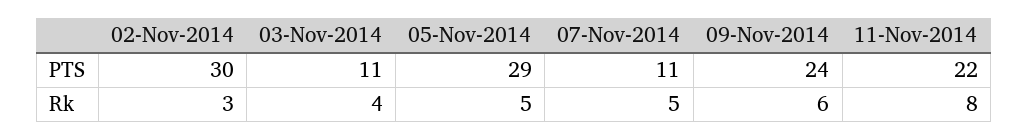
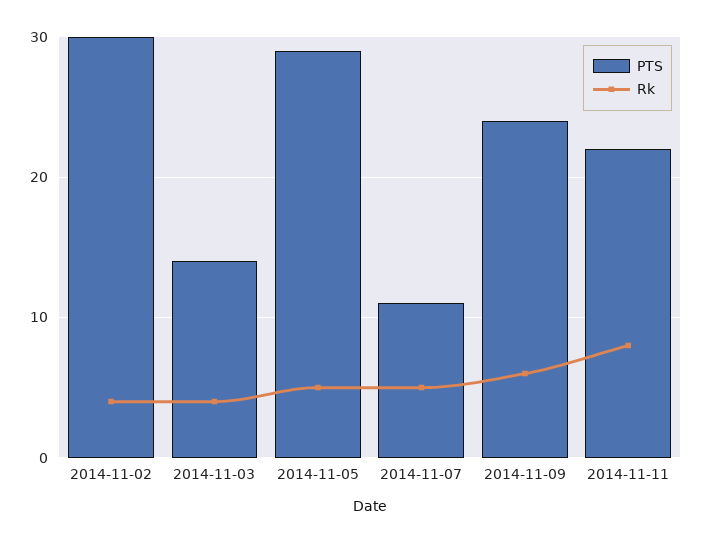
  {
    "PTS": {
      "02-Nov-2014": 30,
-     "03-Nov-2014": 11,
+     "03-Nov-2014": 14,
      "05-Nov-2014": 29,
      "07-Nov-2014": 11,
      "09-Nov-2014": 24,
      "11-Nov-2014": 22
    },
    "Rk": {
-     "02-Nov-2014": 3,
+     "02-Nov-2014": 4,
      "03-Nov-2014": 4,
      "05-Nov-2014": 5,
      "07-Nov-2014": 5,
      "09-Nov-2014": 6,
      "11-Nov-2014": 8
    }
  }

